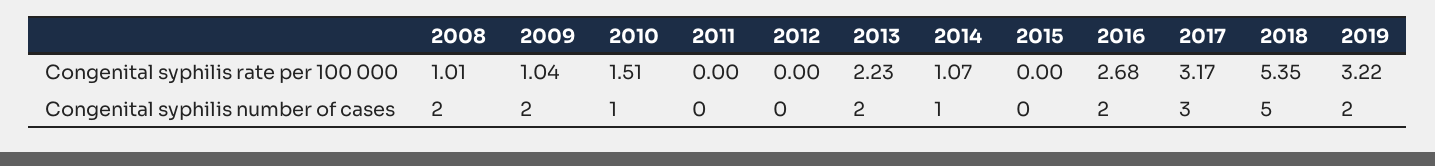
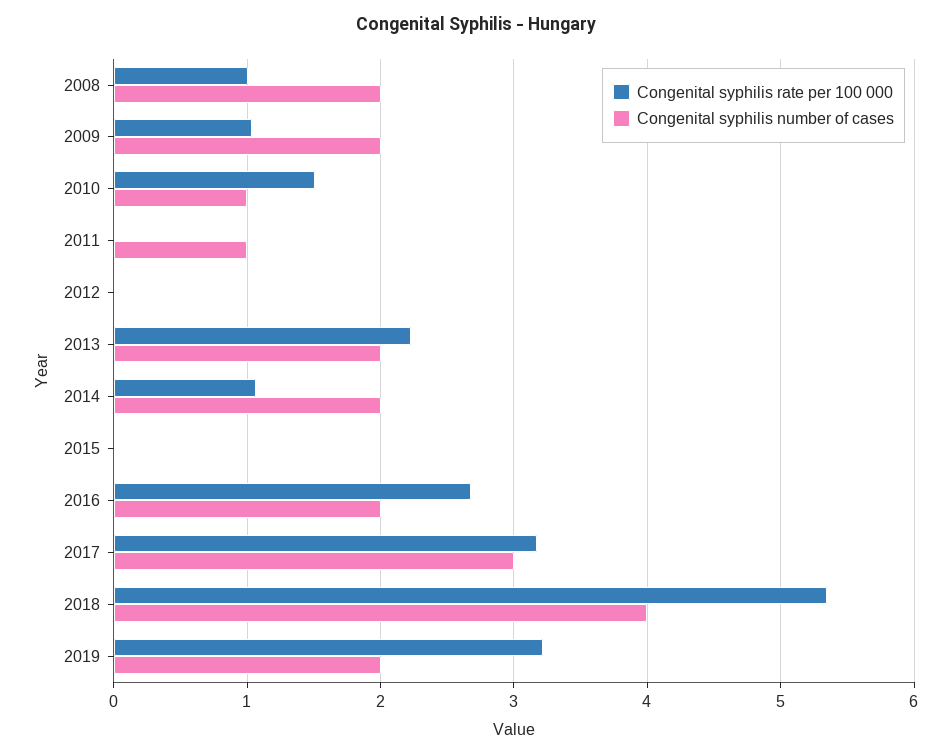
  {
    "Congenital syphilis rate per 100 000": {
      "2008": 1.01,
      "2009": 1.04,
      "2010": 1.51,
      "2011": 0,
      "2012": 0,
      "2013": 2.23,
      "2014": 1.07,
      "2015": 0,
      "2016": 2.68,
      "2017": 3.17,
      "2018": 5.35,
      "2019": 3.22
    },
    "Congenital syphilis number of cases": {
      "2008": 2,
      "2009": 2,
      "2010": 1,
-     "2011": 0,
+     "2011": 1,
      "2012": 0,
      "2013": 2,
-     "2014": 1,
+     "2014": 2,
      "2015": 0,
      "2016": 2,
      "2017": 3,
-     "2018": 5,
+     "2018": 4,
      "2019": 2
    }
  }

